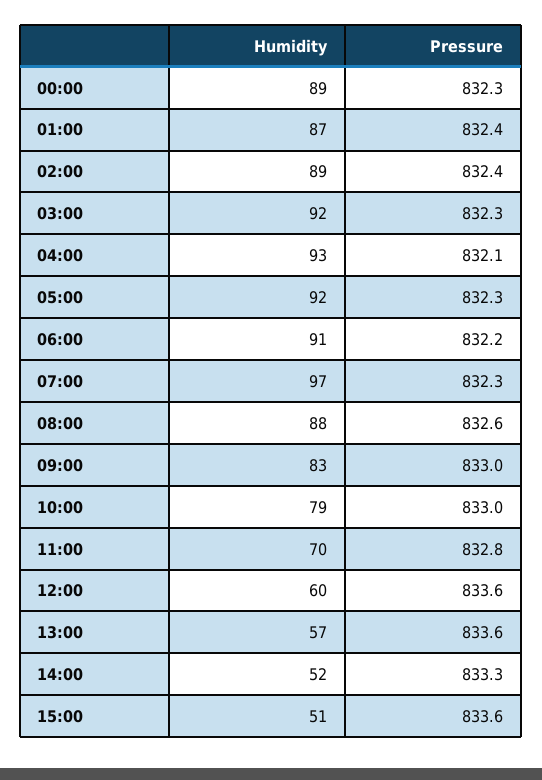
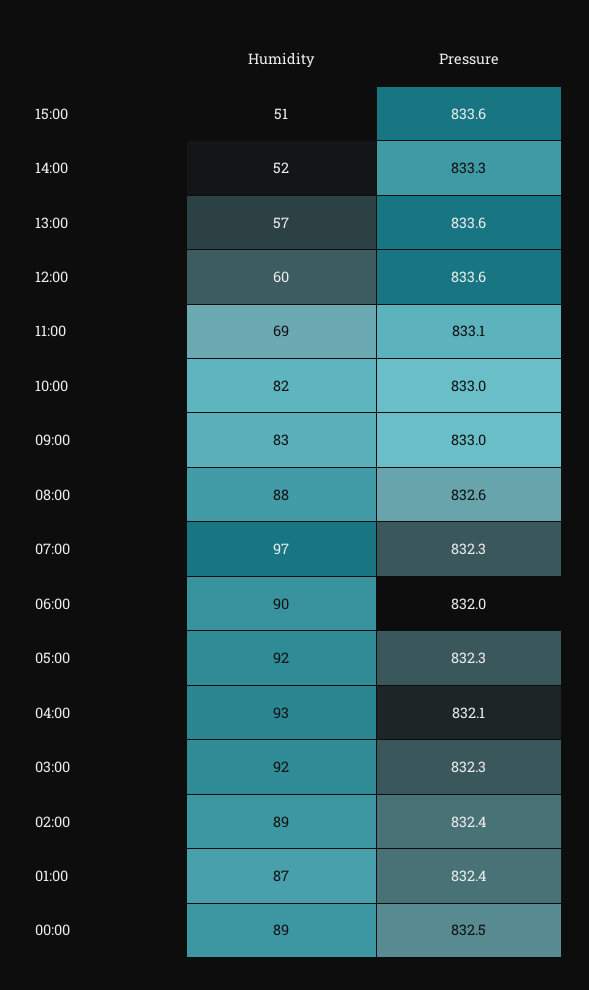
  {
    "Humidity": {
      "00:00": 89,
      "01:00": 87,
      "02:00": 89,
      "03:00": 92,
      "04:00": 93,
      "05:00": 92,
-     "06:00": 91,
+     "06:00": 90,
      "07:00": 97,
      "08:00": 88,
      "09:00": 83,
-     "10:00": 79,
+     "10:00": 82,
-     "11:00": 70,
+     "11:00": 69,
      "12:00": 60,
      "13:00": 57,
      "14:00": 52,
      "15:00": 51
    },
    "Pressure": {
-     "00:00": 832.3,
+     "00:00": 832.5,
      "01:00": 832.4,
      "02:00": 832.4,
      "03:00": 832.3,
      "04:00": 832.1,
      "05:00": 832.3,
-     "06:00": 832.2,
+     "06:00": 832,
      "07:00": 832.3,
      "08:00": 832.6,
      "09:00": 833,
      "10:00": 833,
-     "11:00": 832.8,
+     "11:00": 833.1,
      "12:00": 833.6,
      "13:00": 833.6,
      "14:00": 833.3,
      "15:00": 833.6
    }
  }

